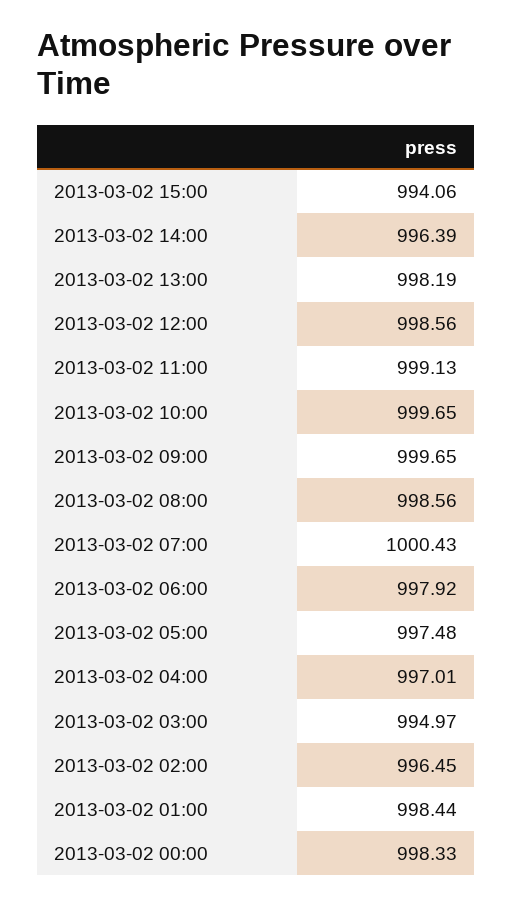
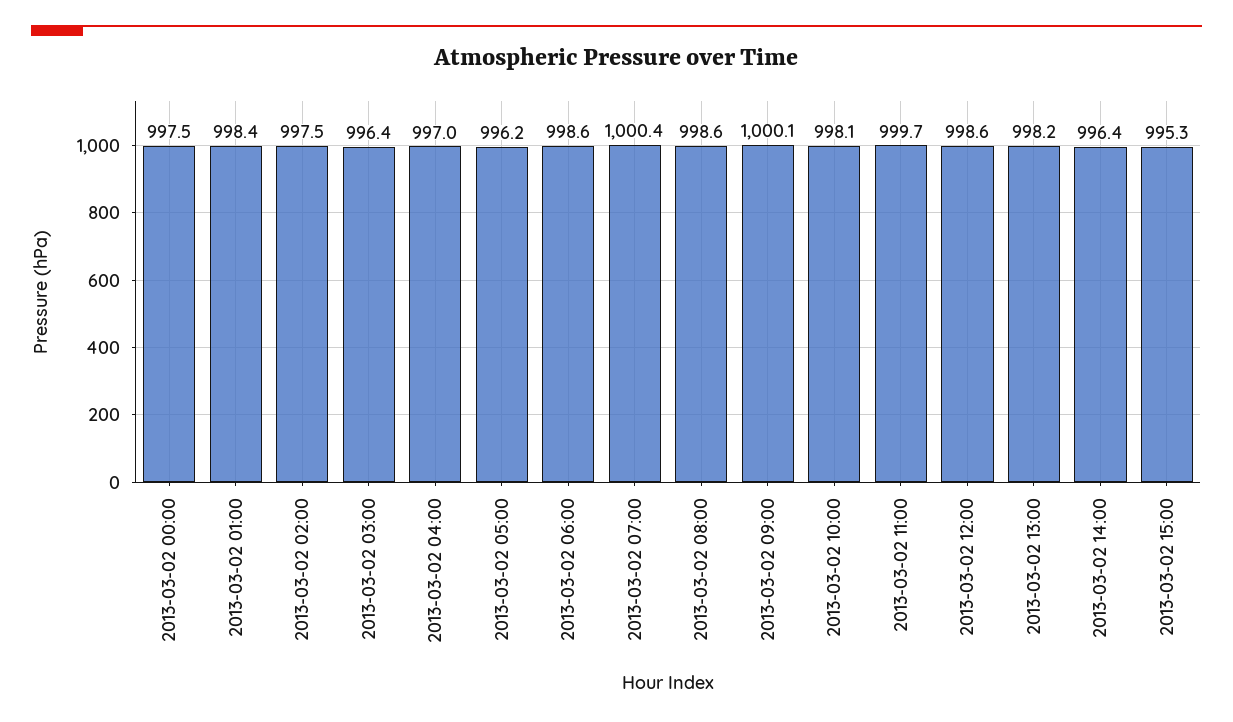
  {
-   "2013-03-02 15:00": 994.06,
+   "2013-03-02 15:00": 995.3,
    "2013-03-02 14:00": 996.39,
    "2013-03-02 13:00": 998.19,
    "2013-03-02 12:00": 998.56,
-   "2013-03-02 11:00": 999.13,
+   "2013-03-02 11:00": 999.7,
-   "2013-03-02 10:00": 999.65,
+   "2013-03-02 10:00": 998.1,
-   "2013-03-02 09:00": 999.65,
+   "2013-03-02 09:00": 1000.1,
    "2013-03-02 08:00": 998.56,
    "2013-03-02 07:00": 1000.43,
-   "2013-03-02 06:00": 997.92,
+   "2013-03-02 06:00": 998.6,
-   "2013-03-02 05:00": 997.48,
+   "2013-03-02 05:00": 996.2,
    "2013-03-02 04:00": 997.01,
-   "2013-03-02 03:00": 994.97,
+   "2013-03-02 03:00": 996.4,
-   "2013-03-02 02:00": 996.45,
+   "2013-03-02 02:00": 997.5,
    "2013-03-02 01:00": 998.44,
-   "2013-03-02 00:00": 998.33
+   "2013-03-02 00:00": 997.5
  }

